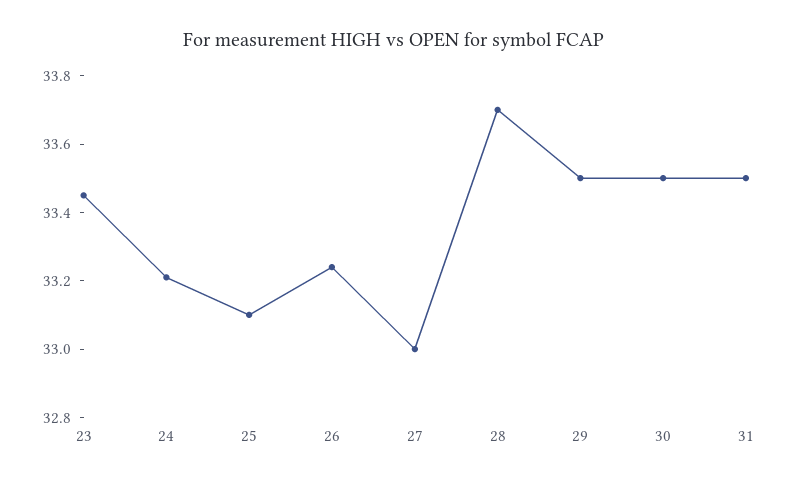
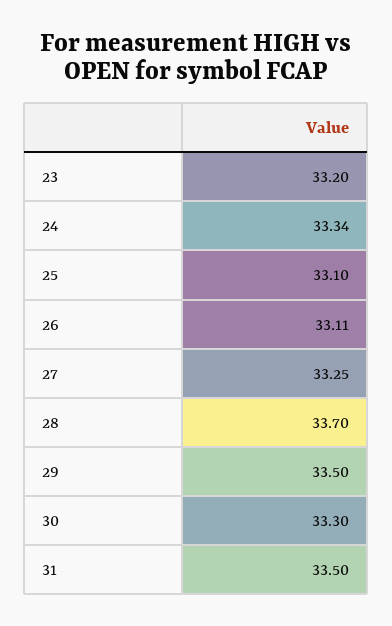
  {
-   "23": 33.45,
+   "23": 33.2,
-   "24": 33.2,
+   "24": 33.34,
    "25": 33.1,
-   "26": 33.25,
+   "26": 33.11,
-   "27": 33,
+   "27": 33.25,
    "28": 33.7,
    "29": 33.5,
-   "30": 33.5,
+   "30": 33.3,
    "31": 33.5
  }

